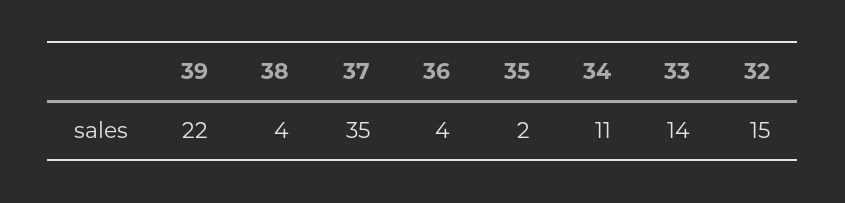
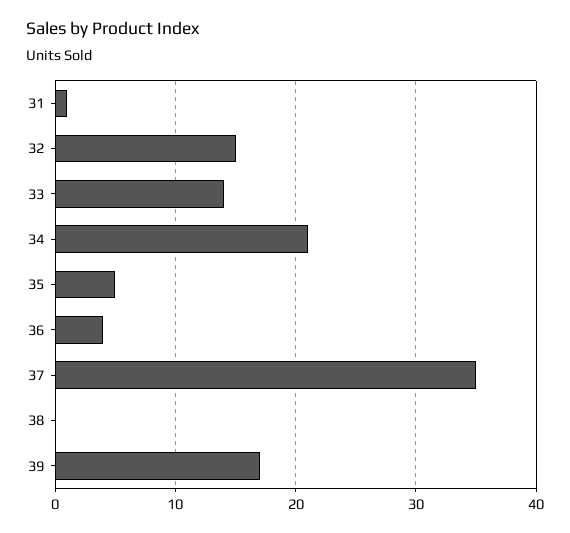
  {
-   "39": 22,
+   "39": 17,
-   "38": 4,
+   "38": 0,
    "37": 35,
    "36": 4,
-   "35": 2,
+   "35": 5,
-   "34": 11,
+   "34": 21,
    "33": 14,
-   "32": 15
+   "32": 15,
+   "31": 1
  }

